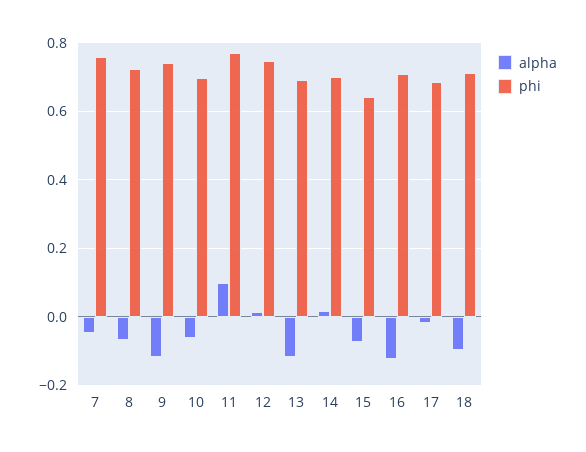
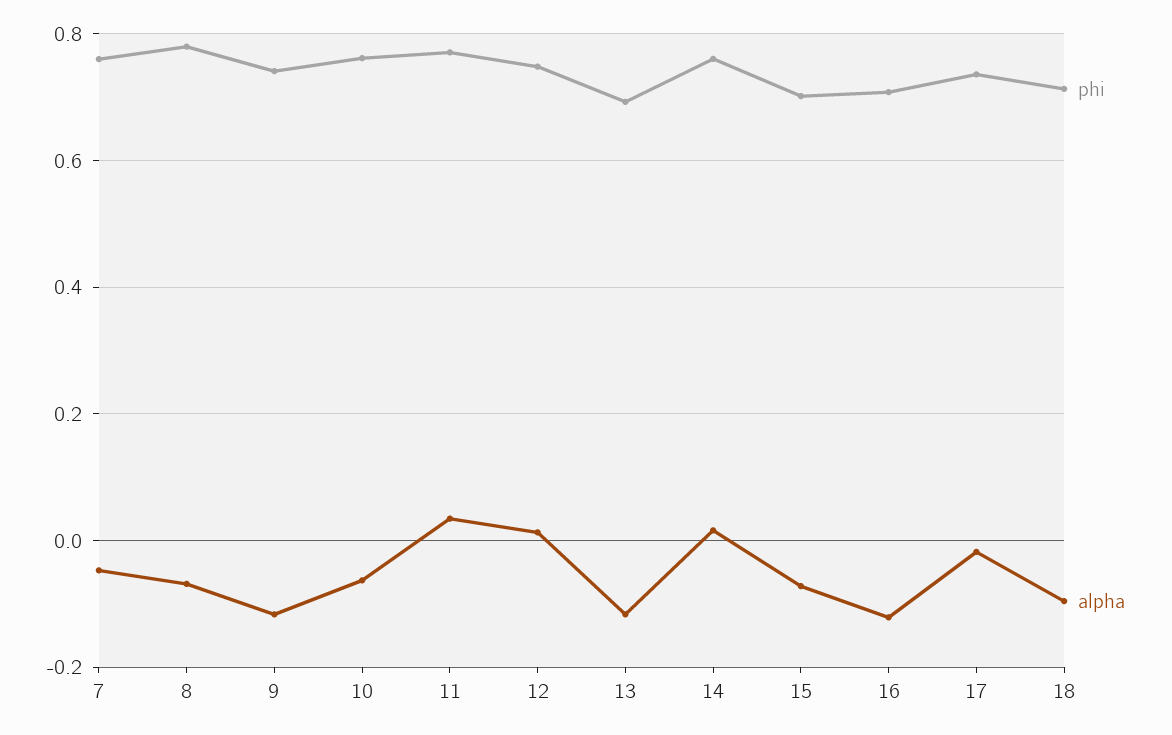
  {
    "alpha": {
      "7": -0.04,
      "8": -0.06,
      "9": -0.12,
      "10": -0.06,
-     "11": 0.1,
+     "11": 0.04,
      "12": 0.02,
      "13": -0.12,
      "14": 0.02,
      "15": -0.08,
      "16": -0.12,
      "17": -0.02,
      "18": -0.1
    },
    "phi": {
      "7": 0.76,
-     "8": 0.72,
+     "8": 0.78,
      "9": 0.74,
-     "10": 0.7,
+     "10": 0.76,
      "11": 0.78,
      "12": 0.74,
      "13": 0.7,
-     "14": 0.7,
+     "14": 0.76,
-     "15": 0.64,
+     "15": 0.7,
      "16": 0.7,
-     "17": 0.68,
+     "17": 0.74,
      "18": 0.72
    }
  }

